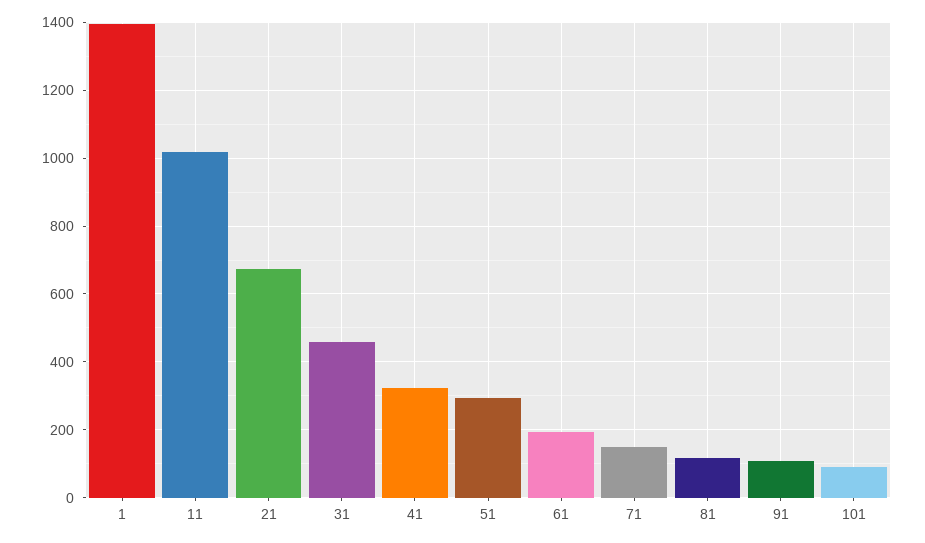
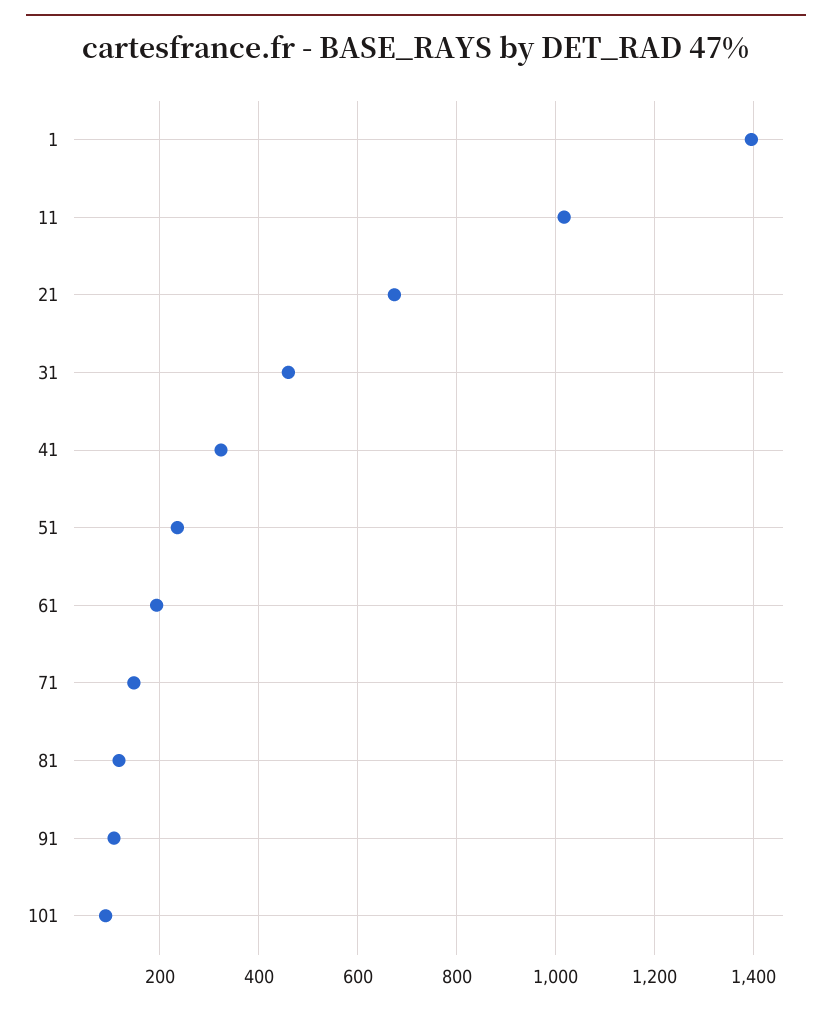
  {
    "1": 1400,
    "11": 1020,
    "21": 680,
    "31": 460,
    "41": 320,
-   "51": 300,
+   "51": 240,
    "61": 200,
    "71": 140,
    "81": 120,
    "91": 100,
    "101": 100
  }

